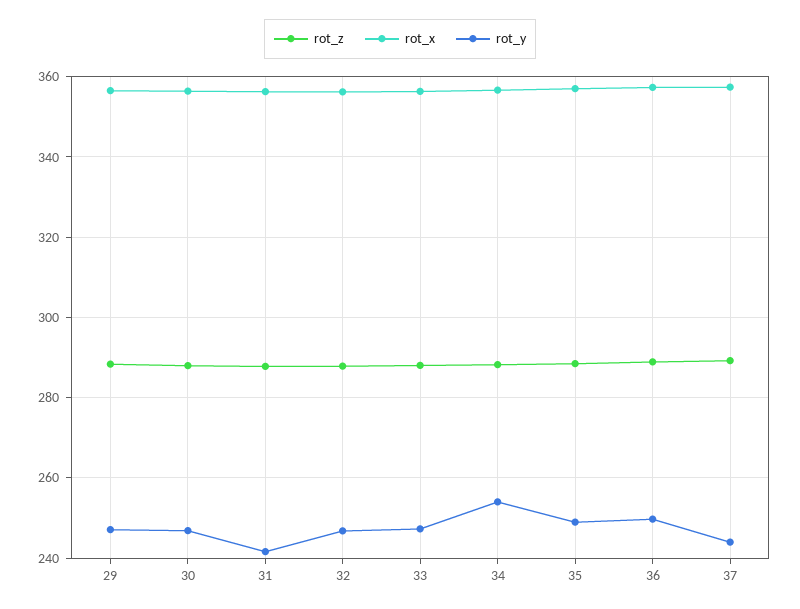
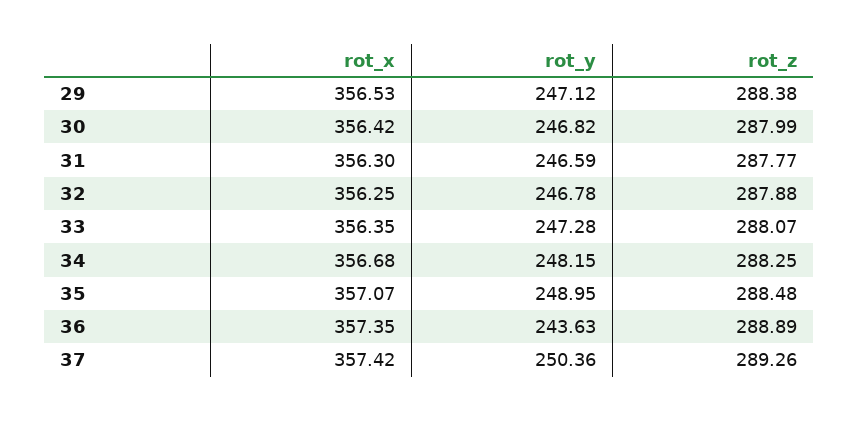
  {
    "rot_z": {
      "29": 288.38,
      "30": 287.99,
      "31": 287.77,
      "32": 287.88,
      "33": 288.07,
      "34": 288.25,
      "35": 288.48,
      "36": 288.89,
      "37": 289.26
    },
    "rot_x": {
      "29": 356.53,
      "30": 356.42,
      "31": 356.3,
      "32": 356.25,
      "33": 356.35,
      "34": 356.68,
      "35": 357.07,
      "36": 357.35,
      "37": 357.42
    },
    "rot_y": {
      "29": 247.12,
      "30": 246.82,
-     "31": 242,
+     "31": 246.59,
      "32": 246.78,
      "33": 247.28,
-     "34": 254,
+     "34": 248.15,
      "35": 248.95,
-     "36": 250,
+     "36": 243.63,
-     "37": 244
+     "37": 250.36
    }
  }

